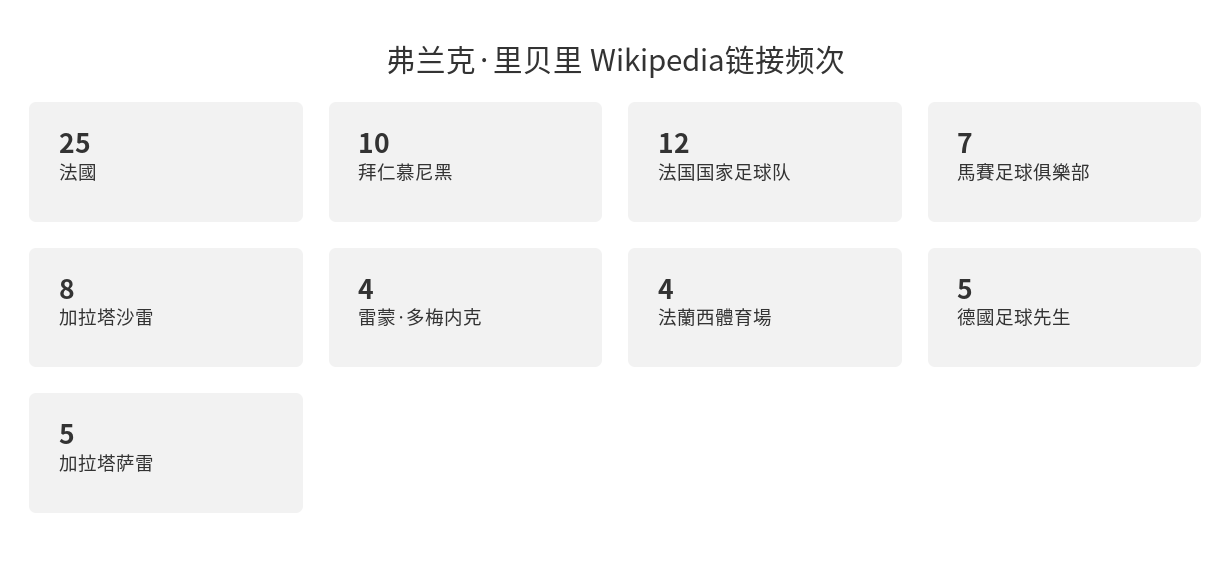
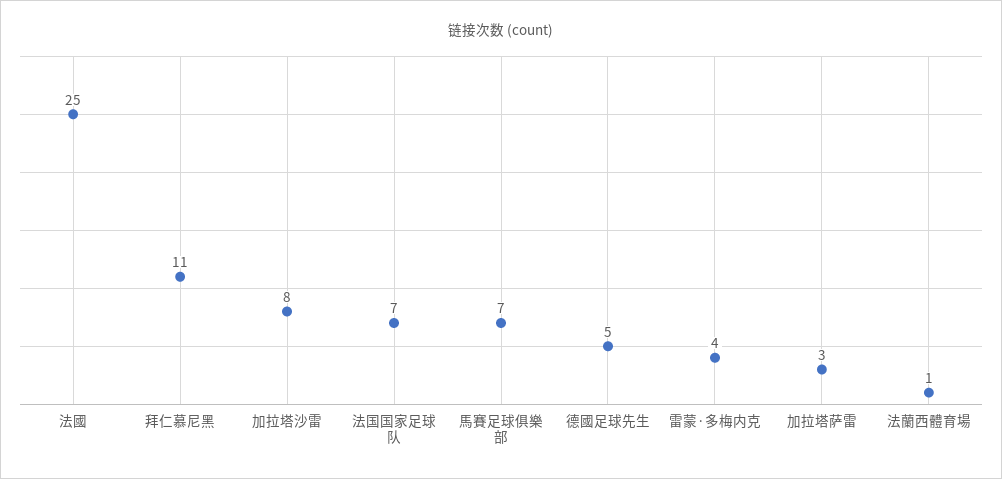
  {
    "法國": 25,
-   "拜仁慕尼黑": 10,
+   "拜仁慕尼黑": 11,
-   "法国国家足球队": 12,
+   "法国国家足球队": 7,
    "馬賽足球俱樂部": 7,
    "加拉塔沙雷": 8,
    "雷蒙·多梅内克": 4,
-   "法蘭西體育場": 4,
+   "法蘭西體育場": 1,
    "德國足球先生": 5,
-   "加拉塔萨雷": 5
+   "加拉塔萨雷": 3
  }

